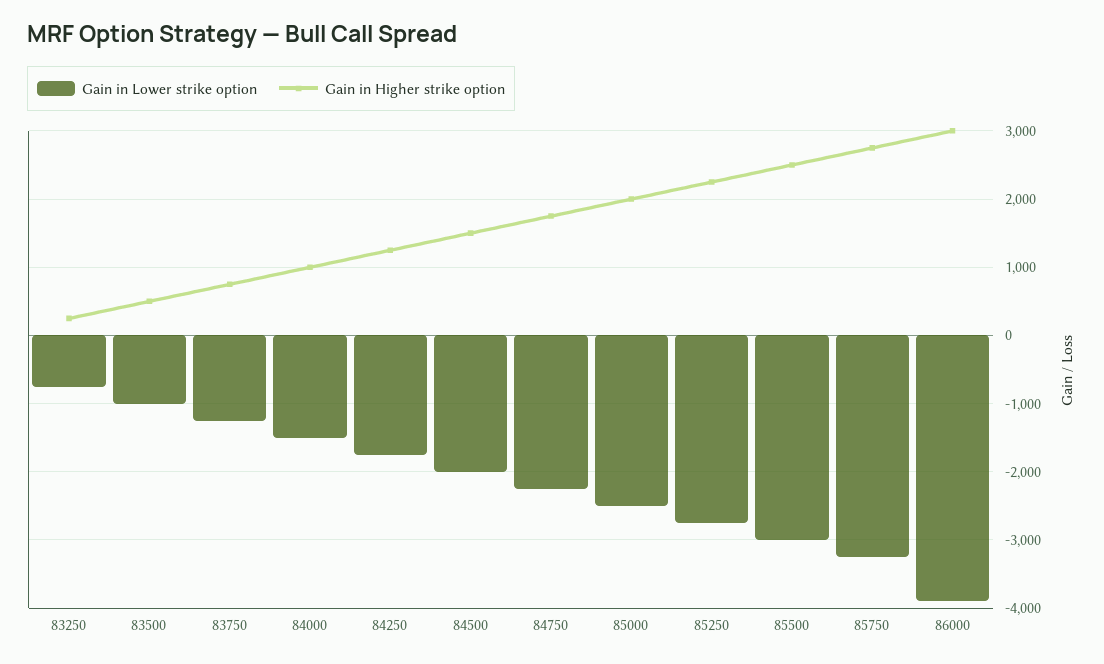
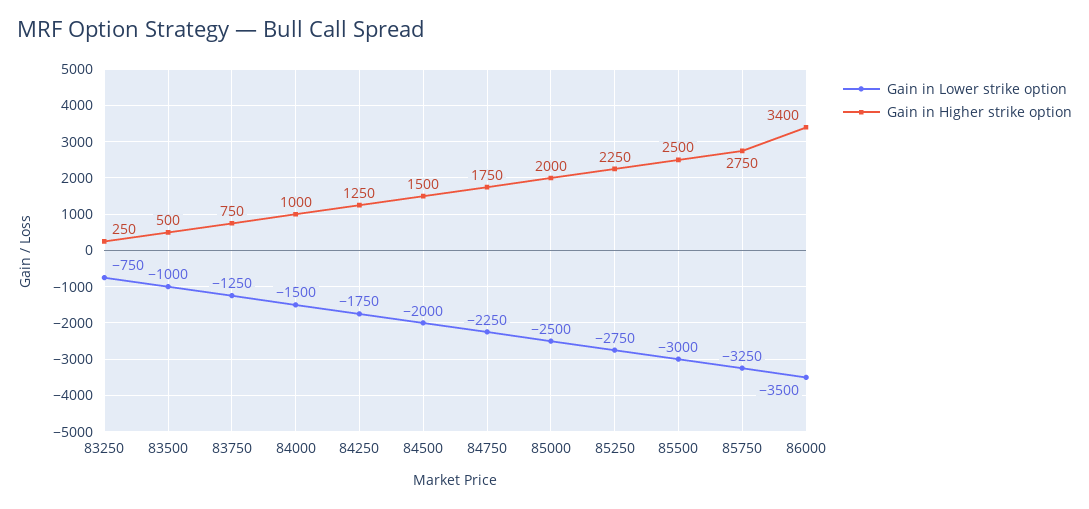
  {
    "Gain in Lower strike option": {
      "83250": -750,
      "83500": -1000,
      "83750": -1250,
      "84000": -1500,
      "84250": -1750,
      "84500": -2000,
      "84750": -2250,
      "85000": -2500,
      "85250": -2750,
      "85500": -3000,
      "85750": -3250,
-     "86000": -3900
+     "86000": -3500
    },
    "Gain in Higher strike option": {
      "83250": 250,
      "83500": 500,
      "83750": 750,
      "84000": 1000,
      "84250": 1250,
      "84500": 1500,
      "84750": 1750,
      "85000": 2000,
      "85250": 2250,
      "85500": 2500,
      "85750": 2750,
-     "86000": 3000
+     "86000": 3400
    }
  }

